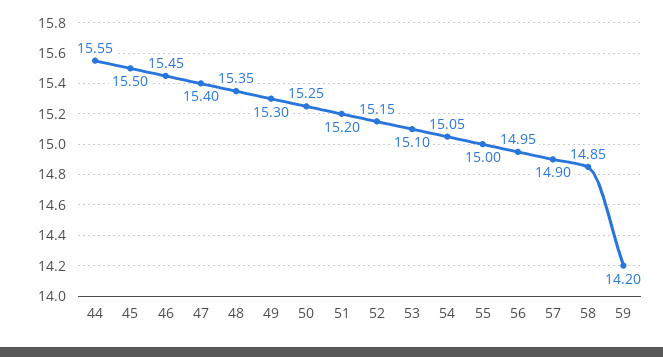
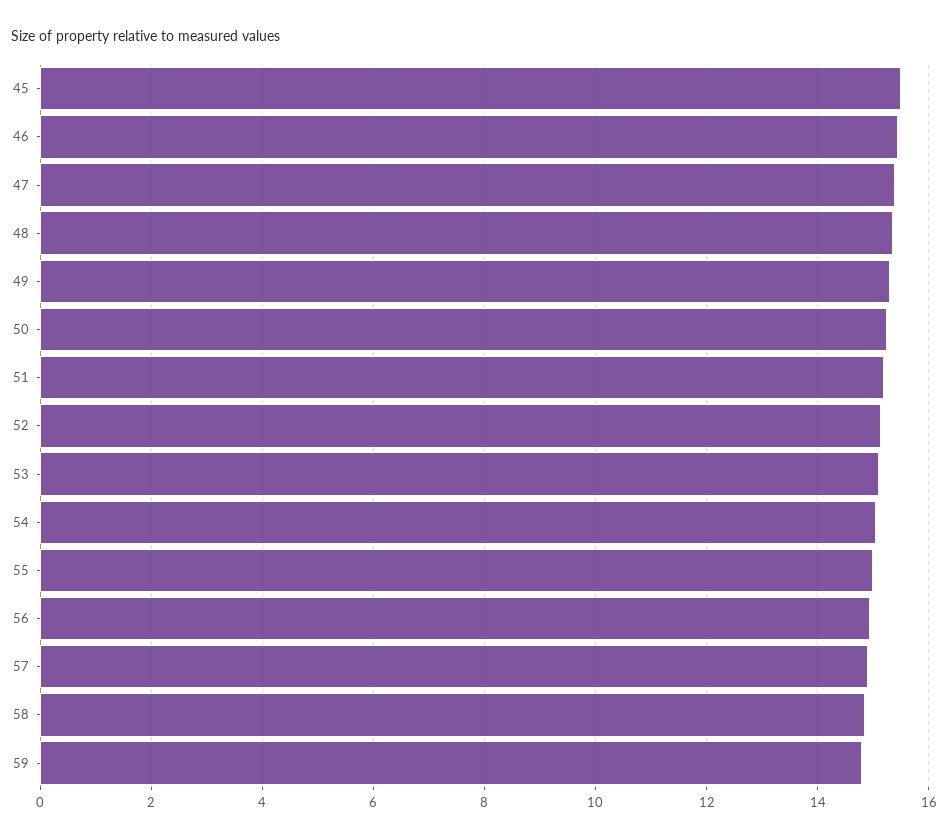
  {
-   "44": 15.55,
    "45": 15.5,
    "46": 15.45,
    "47": 15.4,
    "48": 15.35,
    "49": 15.3,
    "50": 15.25,
    "51": 15.2,
    "52": 15.15,
    "53": 15.1,
    "54": 15.05,
    "55": 15,
    "56": 14.95,
    "57": 14.9,
    "58": 14.85,
-   "59": 14.2
+   "59": 14.8
  }

